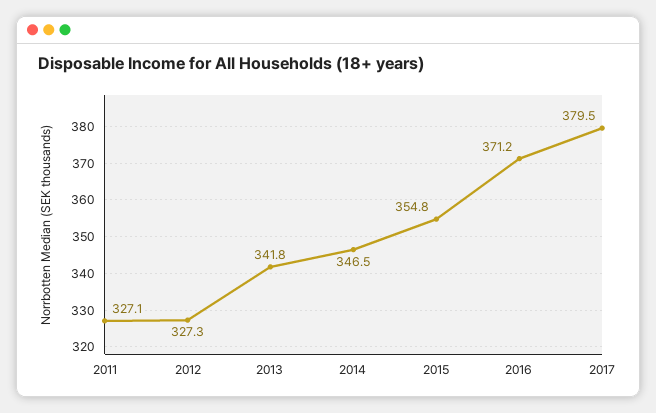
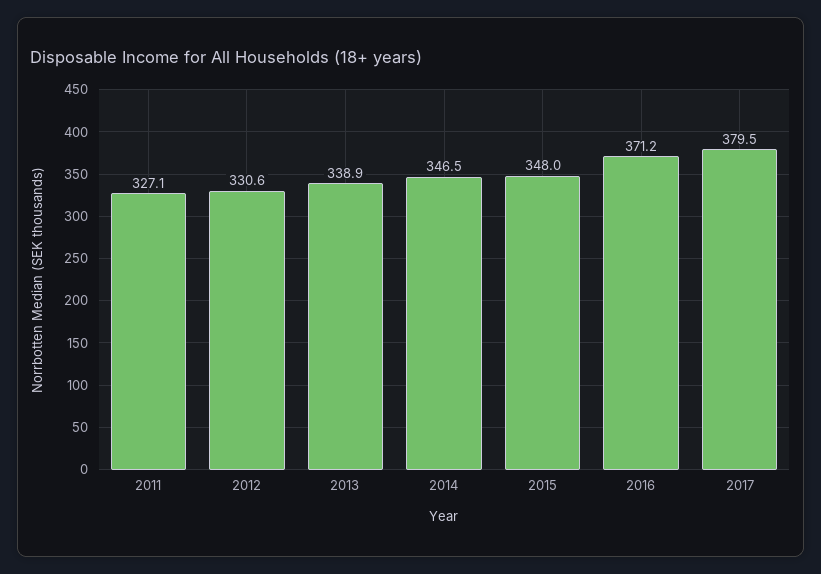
  {
    "2011": 327.1,
-   "2012": 327.3,
+   "2012": 330.6,
-   "2013": 341.8,
+   "2013": 338.9,
    "2014": 346.5,
-   "2015": 354.8,
+   "2015": 348,
    "2016": 371.2,
    "2017": 379.5
  }

